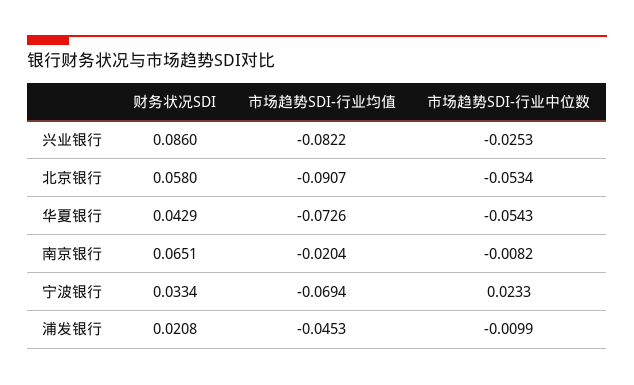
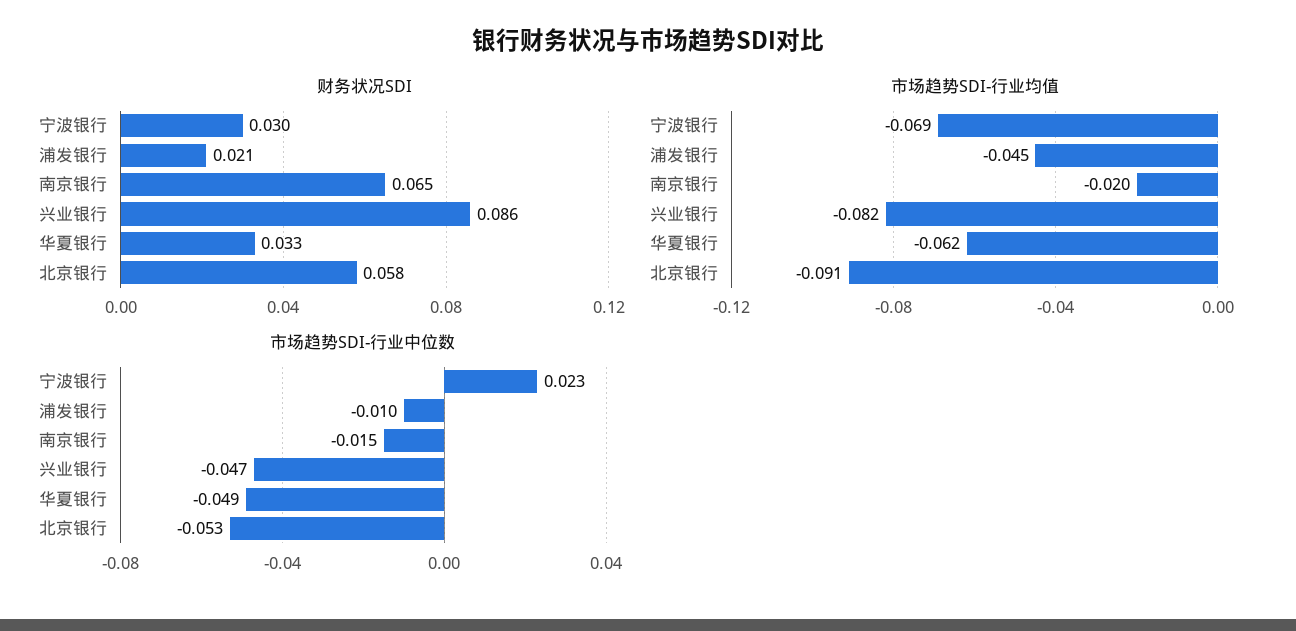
  {
    "财务状况SDI": {
      "兴业银行": 0.086,
      "北京银行": 0.058,
-     "华夏银行": 0.0429,
+     "华夏银行": 0.033,
      "南京银行": 0.0651,
-     "宁波银行": 0.0334,
+     "宁波银行": 0.03,
      "浦发银行": 0.0208
    },
    "市场趋势SDI-行业均值": {
      "兴业银行": -0.0822,
      "北京银行": -0.0907,
-     "华夏银行": -0.0726,
+     "华夏银行": -0.062,
      "南京银行": -0.0204,
      "宁波银行": -0.0694,
      "浦发银行": -0.0453
    },
    "市场趋势SDI-行业中位数": {
-     "兴业银行": -0.0253,
+     "兴业银行": -0.047,
      "北京银行": -0.0534,
-     "华夏银行": -0.0543,
+     "华夏银行": -0.049,
-     "南京银行": -0.0082,
+     "南京银行": -0.015,
      "宁波银行": 0.0233,
      "浦发银行": -0.0099
    }
  }

